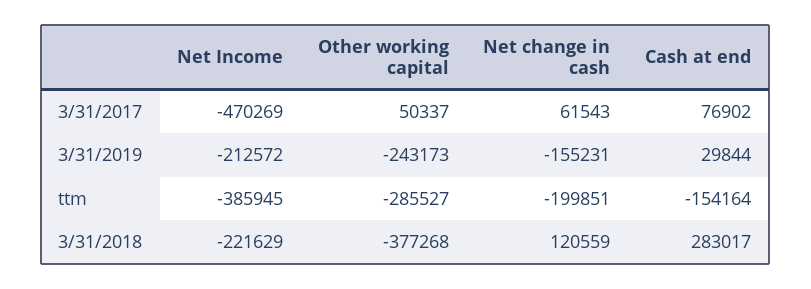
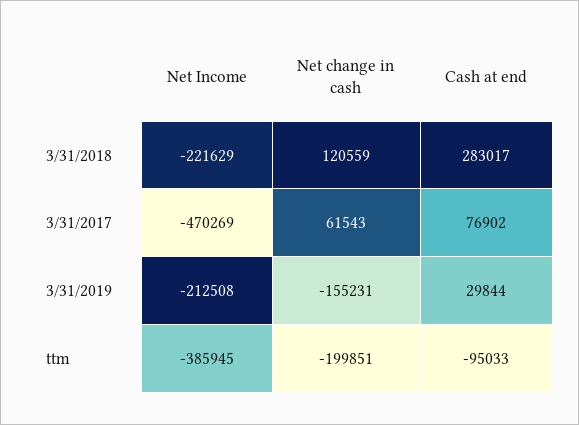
  {
    "Net Income": {
      "3/31/2017": -470269,
-     "3/31/2019": -212572,
+     "3/31/2019": -212508,
      "ttm": -385945,
      "3/31/2018": -221629
    },
-   "Other working capital": {
-     "3/31/2017": 50337,
-     "3/31/2019": -243173,
-     "ttm": -285527,
-     "3/31/2018": -377268
-   },
    "Net change in cash": {
      "3/31/2017": 61543,
      "3/31/2019": -155231,
      "ttm": -199851,
      "3/31/2018": 120559
    },
    "Cash at end": {
      "3/31/2017": 76902,
      "3/31/2019": 29844,
-     "ttm": -154164,
+     "ttm": -95033,
      "3/31/2018": 283017
    }
  }

